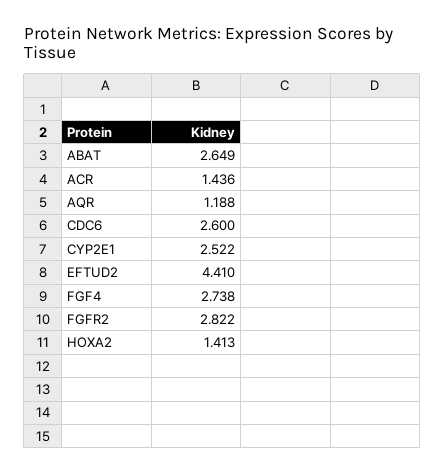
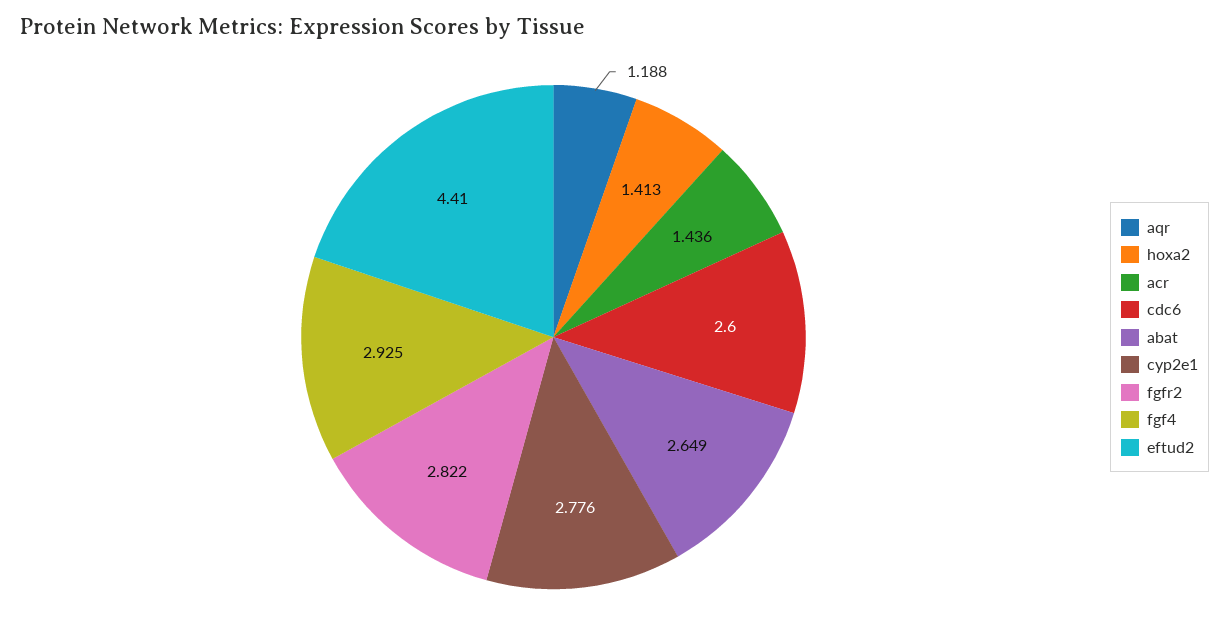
  {
    "ABAT": 2.649,
    "ACR": 1.436,
    "AQR": 1.188,
    "CDC6": 2.6,
-   "CYP2E1": 2.522,
+   "CYP2E1": 2.776,
    "EFTUD2": 4.41,
-   "FGF4": 2.738,
+   "FGF4": 2.925,
    "FGFR2": 2.822,
    "HOXA2": 1.413
  }

